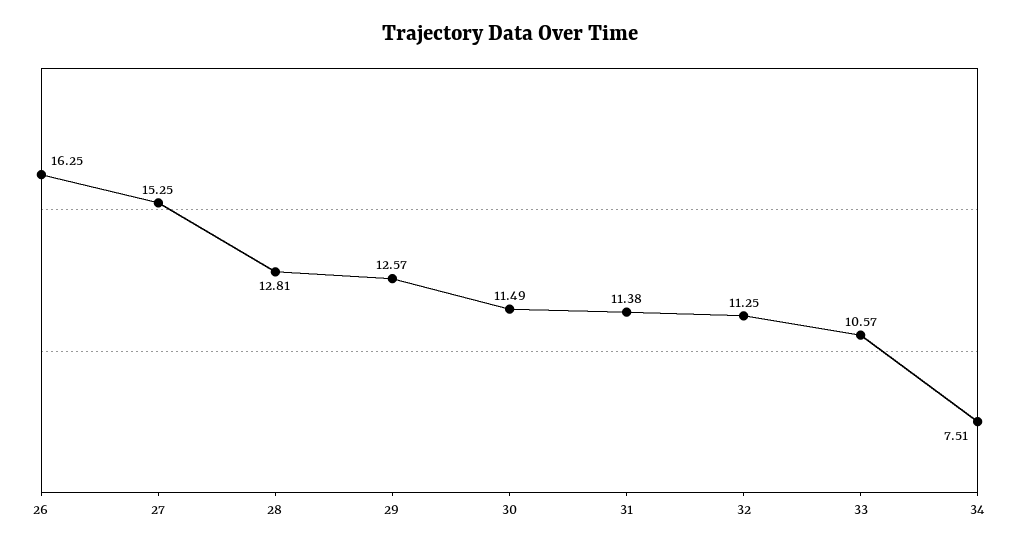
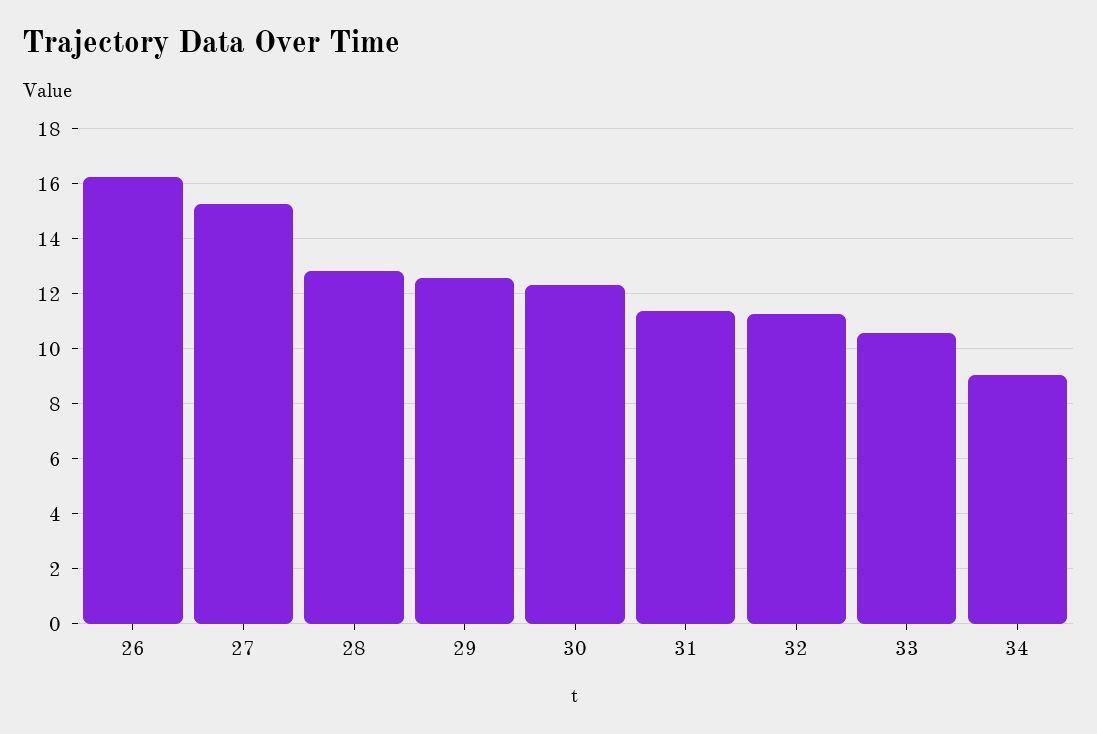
  {
    "26": 16.25,
    "27": 15.25,
    "28": 12.81,
    "29": 12.57,
-   "30": 11.49,
+   "30": 12.25,
    "31": 11.38,
    "32": 11.25,
    "33": 10.57,
-   "34": 7.51
+   "34": 9
  }

